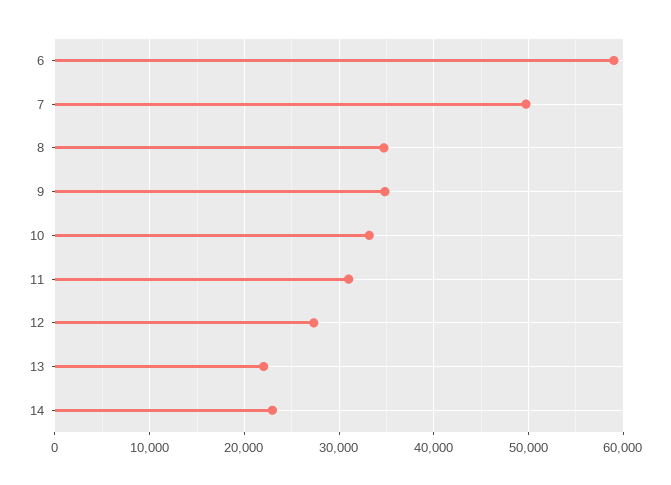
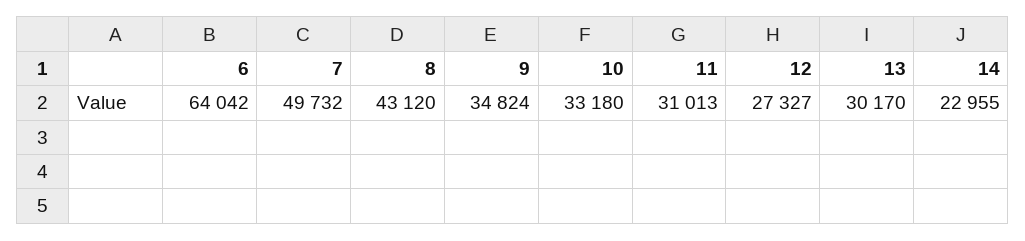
  {
-   "6": 59000,
+   "6": 64042,
    "7": 49732,
-   "8": 35000,
+   "8": 43120,
    "9": 34824,
    "10": 33180,
    "11": 31013,
    "12": 27327,
-   "13": 22000,
+   "13": 30170,
    "14": 22955
  }

